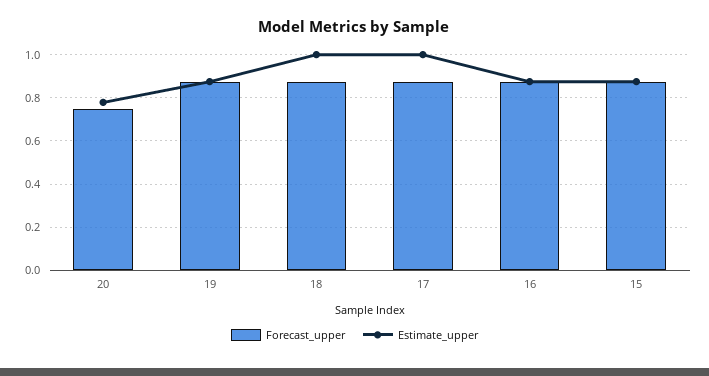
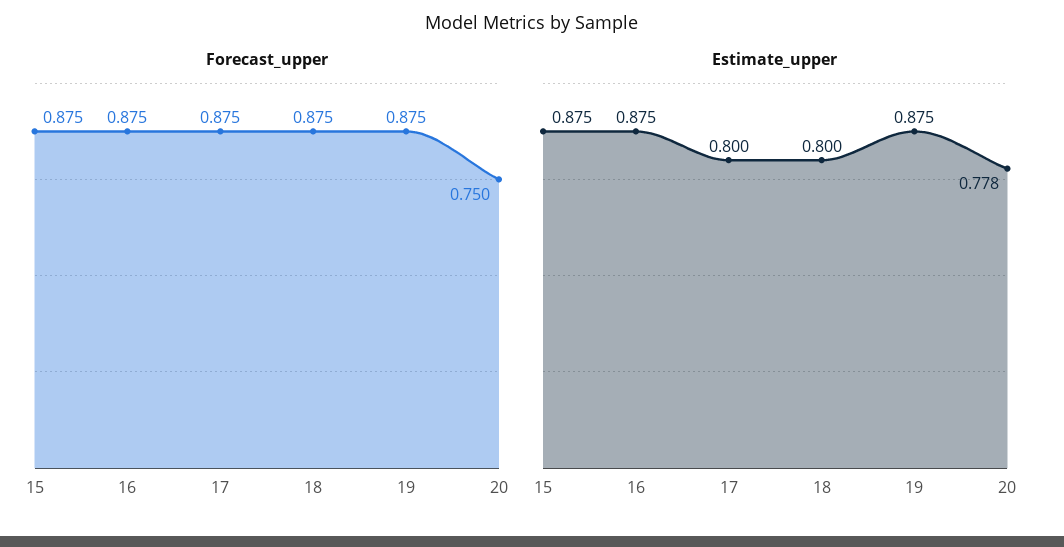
  {
    "Forecast_upper": {
      "20": 0.75,
      "19": 0.875,
      "18": 0.875,
      "17": 0.875,
      "16": 0.875,
      "15": 0.875
    },
    "Estimate_upper": {
      "20": 0.778,
      "19": 0.875,
-     "18": 1,
+     "18": 0.8,
-     "17": 1,
+     "17": 0.8,
      "16": 0.875,
      "15": 0.875
    }
  }

